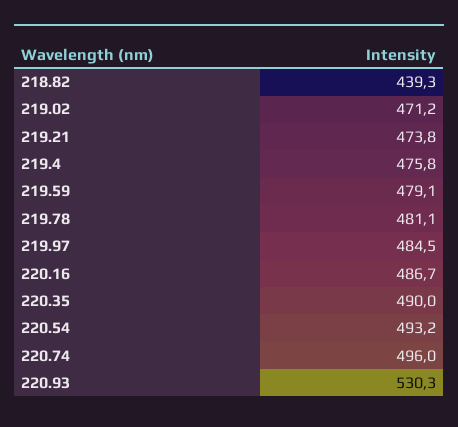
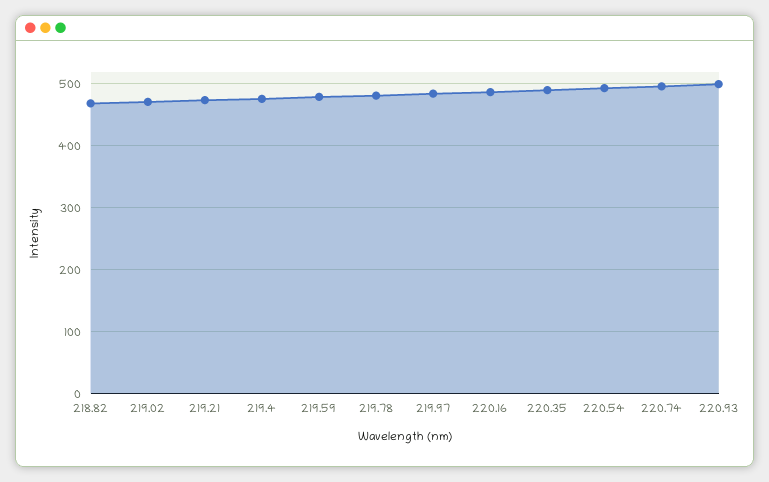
  {
-   "218.82": 439.3,
+   "218.82": 470,
    "219.02": 471.2,
    "219.21": 473.8,
    "219.4": 475.8,
    "219.59": 479.1,
    "219.78": 481.1,
    "219.97": 484.5,
    "220.16": 486.7,
    "220.35": 490,
    "220.54": 493.2,
    "220.74": 496,
-   "220.93": 530.3
+   "220.93": 500
  }

